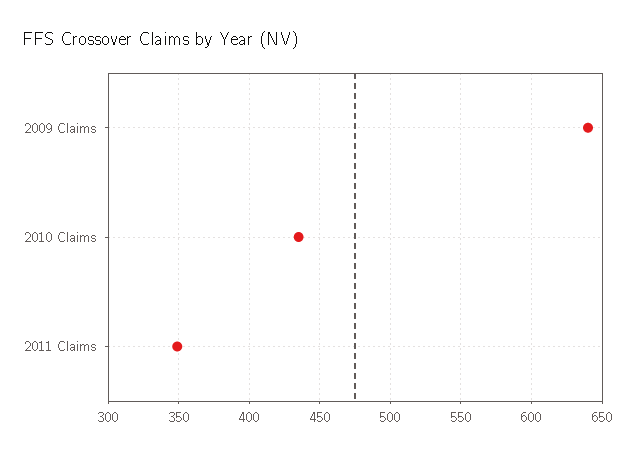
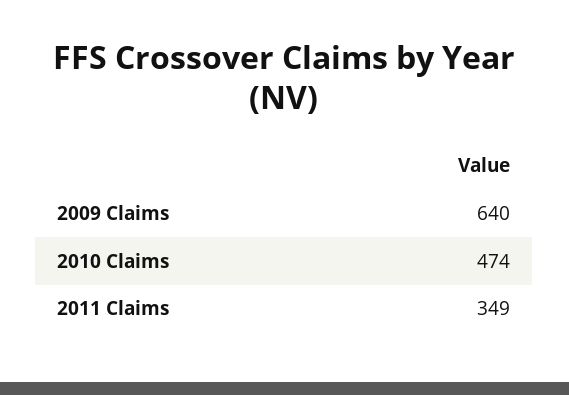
  {
    "2009 Claims": 640,
-   "2010 Claims": 435,
+   "2010 Claims": 474,
    "2011 Claims": 349
  }

